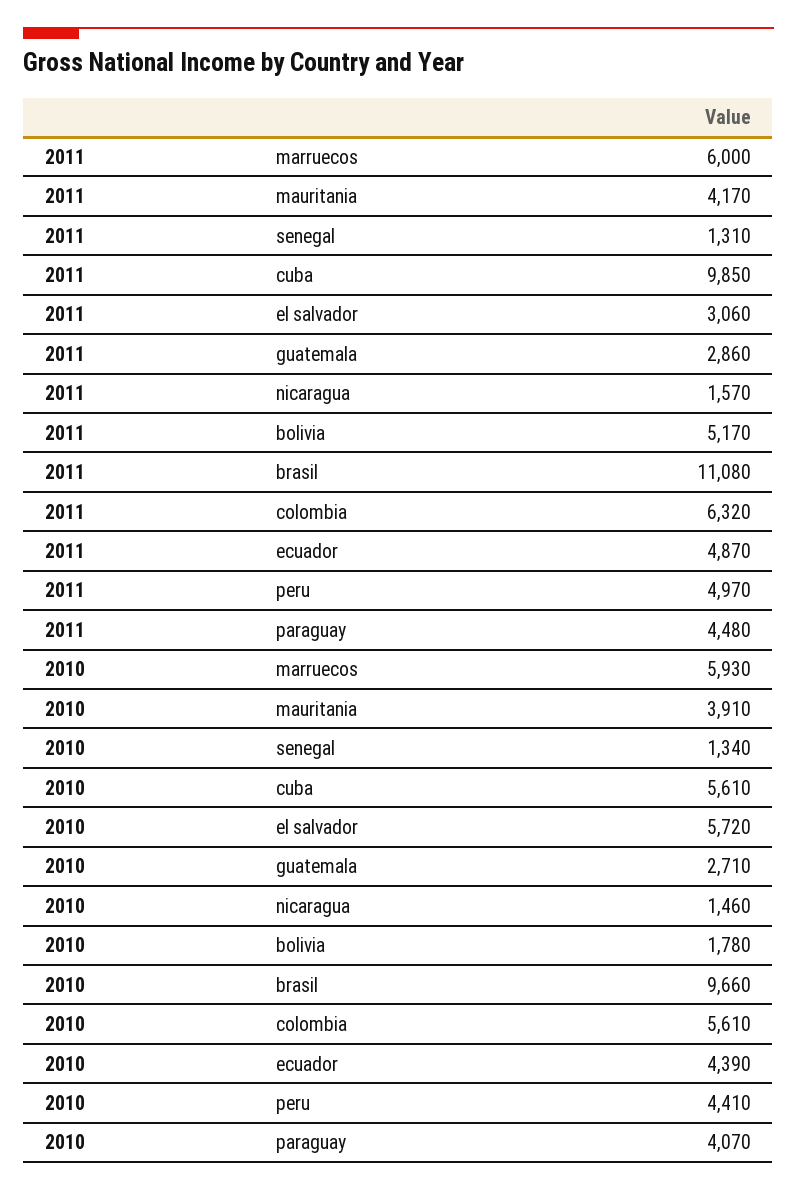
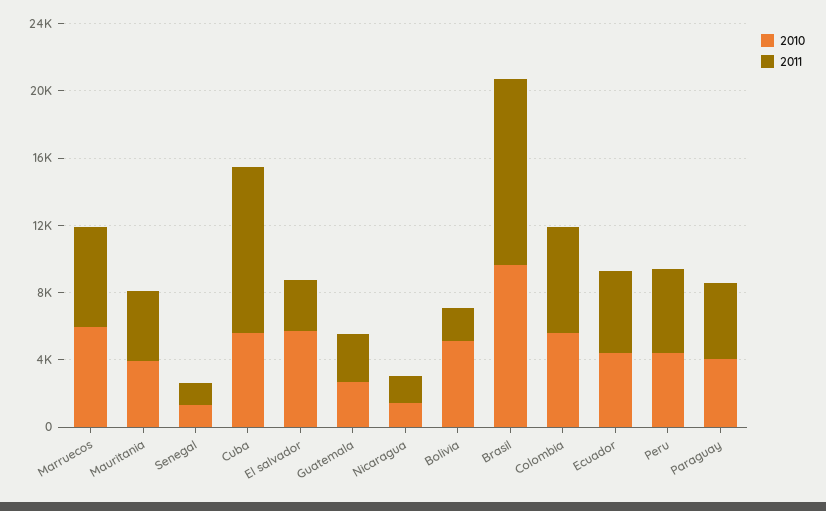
  {
    "2011": {
      "marruecos": 6000,
      "mauritania": 4170,
      "senegal": 1310,
      "cuba": 9850,
      "el salvador": 3060,
      "guatemala": 2860,
      "nicaragua": 1570,
-     "bolivia": 5170,
+     "bolivia": 2000,
      "brasil": 11080,
      "colombia": 6320,
      "ecuador": 4870,
      "peru": 4970,
      "paraguay": 4480
    },
    "2010": {
      "marruecos": 5930,
      "mauritania": 3910,
      "senegal": 1340,
      "cuba": 5610,
      "el salvador": 5720,
      "guatemala": 2710,
      "nicaragua": 1460,
-     "bolivia": 1780,
+     "bolivia": 5000,
      "brasil": 9660,
      "colombia": 5610,
      "ecuador": 4390,
      "peru": 4410,
      "paraguay": 4070
    }
  }

